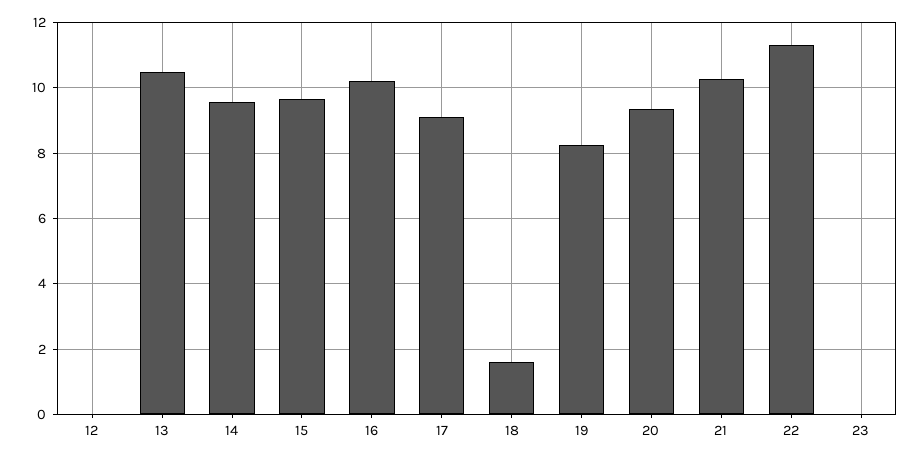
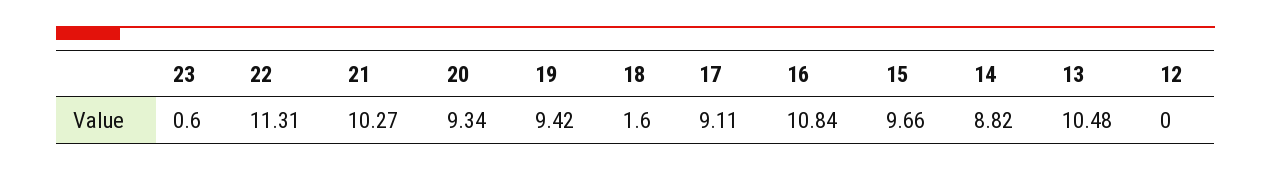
  {
    "12": 0,
    "13": 10.48,
-   "14": 9.6,
+   "14": 8.82,
    "15": 9.66,
-   "16": 10.2,
+   "16": 10.84,
    "17": 9.11,
    "18": 1.6,
-   "19": 8.2,
+   "19": 9.42,
    "20": 9.34,
    "21": 10.27,
    "22": 11.31,
-   "23": 0
+   "23": 0.6
  }

